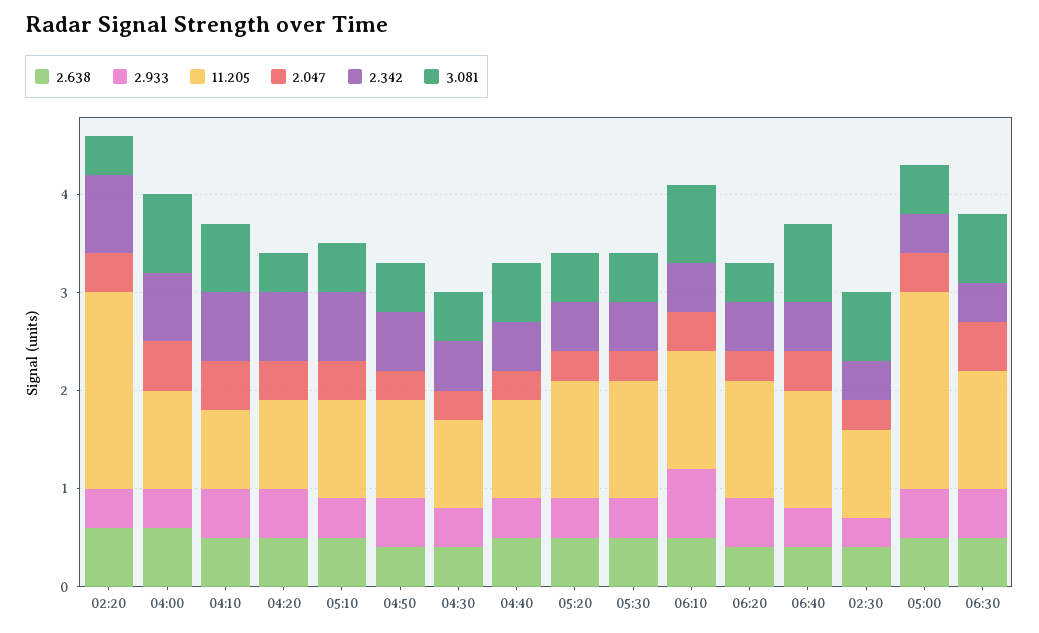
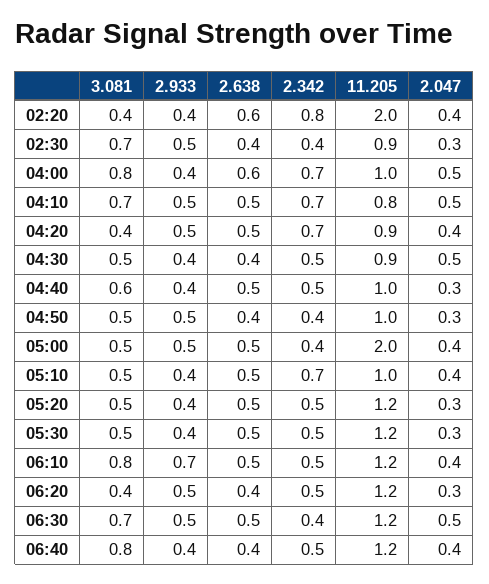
  {
    "2.638": {
      "02:20": 0.6,
      "04:00": 0.6,
      "04:10": 0.5,
      "04:20": 0.5,
      "05:10": 0.5,
      "04:50": 0.4,
      "04:30": 0.4,
      "04:40": 0.5,
      "05:20": 0.5,
      "05:30": 0.5,
      "06:10": 0.5,
      "06:20": 0.4,
      "06:40": 0.4,
      "02:30": 0.4,
      "05:00": 0.5,
      "06:30": 0.5
    },
    "2.933": {
      "02:20": 0.4,
      "04:00": 0.4,
      "04:10": 0.5,
      "04:20": 0.5,
      "05:10": 0.4,
      "04:50": 0.5,
      "04:30": 0.4,
      "04:40": 0.4,
      "05:20": 0.4,
      "05:30": 0.4,
      "06:10": 0.7,
      "06:20": 0.5,
      "06:40": 0.4,
-     "02:30": 0.3,
+     "02:30": 0.5,
      "05:00": 0.5,
      "06:30": 0.5
    },
    "11.205": {
      "02:20": 2,
      "04:00": 1,
      "04:10": 0.8,
      "04:20": 0.9,
      "05:10": 1,
      "04:50": 1,
      "04:30": 0.9,
      "04:40": 1,
      "05:20": 1.2,
      "05:30": 1.2,
      "06:10": 1.2,
      "06:20": 1.2,
      "06:40": 1.2,
      "02:30": 0.9,
      "05:00": 2,
      "06:30": 1.2
    },
    "2.047": {
      "02:20": 0.4,
      "04:00": 0.5,
      "04:10": 0.5,
      "04:20": 0.4,
      "05:10": 0.4,
      "04:50": 0.3,
-     "04:30": 0.3,
+     "04:30": 0.5,
      "04:40": 0.3,
      "05:20": 0.3,
      "05:30": 0.3,
      "06:10": 0.4,
      "06:20": 0.3,
      "06:40": 0.4,
      "02:30": 0.3,
      "05:00": 0.4,
      "06:30": 0.5
    },
    "2.342": {
      "02:20": 0.8,
      "04:00": 0.7,
      "04:10": 0.7,
      "04:20": 0.7,
      "05:10": 0.7,
-     "04:50": 0.6,
+     "04:50": 0.4,
      "04:30": 0.5,
      "04:40": 0.5,
      "05:20": 0.5,
      "05:30": 0.5,
      "06:10": 0.5,
      "06:20": 0.5,
      "06:40": 0.5,
      "02:30": 0.4,
      "05:00": 0.4,
      "06:30": 0.4
    },
    "3.081": {
      "02:20": 0.4,
      "04:00": 0.8,
      "04:10": 0.7,
      "04:20": 0.4,
      "05:10": 0.5,
      "04:50": 0.5,
      "04:30": 0.5,
      "04:40": 0.6,
      "05:20": 0.5,
      "05:30": 0.5,
      "06:10": 0.8,
      "06:20": 0.4,
      "06:40": 0.8,
      "02:30": 0.7,
      "05:00": 0.5,
      "06:30": 0.7
    }
  }

